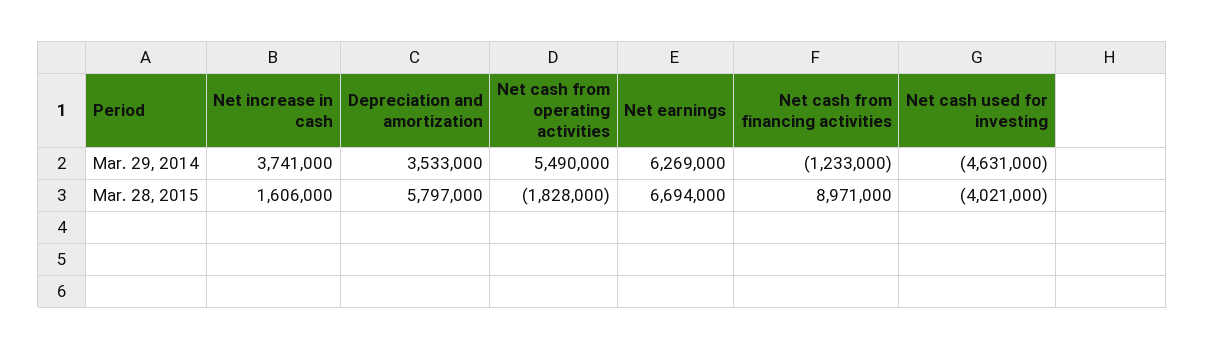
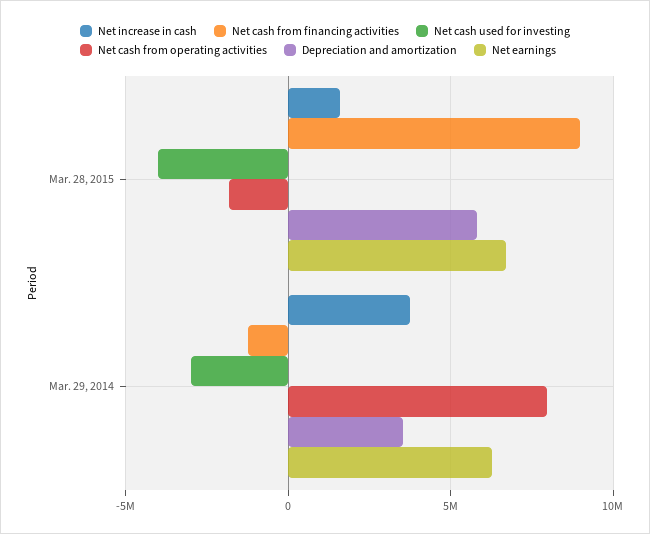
  {
    "Net increase in cash": {
      "Mar. 29, 2014": 3741000,
      "Mar. 28, 2015": 1606000
    },
    "Depreciation and amortization": {
      "Mar. 29, 2014": 3533000,
      "Mar. 28, 2015": 5797000
    },
    "Net cash from operating activities": {
-     "Mar. 29, 2014": 5490000,
+     "Mar. 29, 2014": 8000000,
      "Mar. 28, 2015": -1828000
    },
    "Net earnings": {
      "Mar. 29, 2014": 6269000,
      "Mar. 28, 2015": 6694000
    },
    "Net cash from financing activities": {
      "Mar. 29, 2014": -1233000,
      "Mar. 28, 2015": 8971000
    },
    "Net cash used for investing": {
-     "Mar. 29, 2014": -4631000,
+     "Mar. 29, 2014": -3000000,
      "Mar. 28, 2015": -4021000
    }
  }

